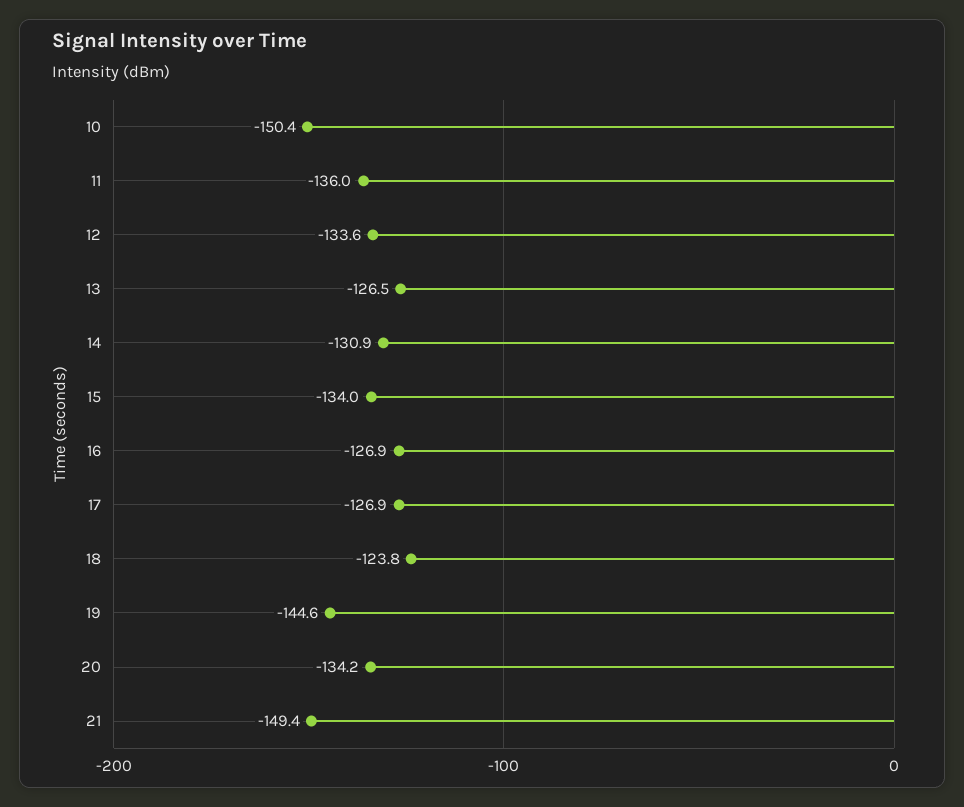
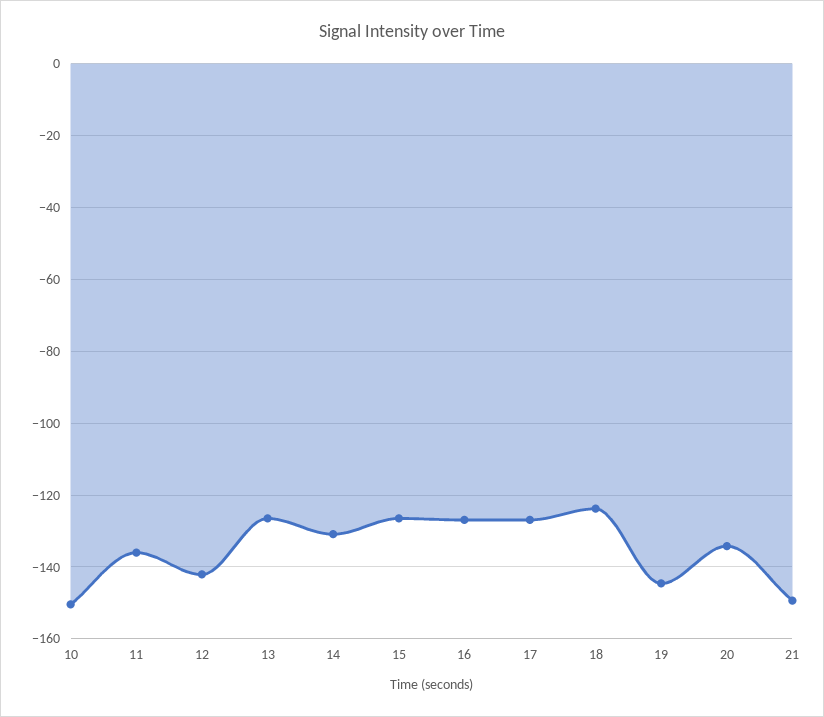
  {
    "10": -150.4,
    "11": -136,
-   "12": -133.6,
+   "12": -142,
    "13": -126.5,
    "14": -130.9,
-   "15": -134,
+   "15": -126,
    "16": -126.9,
    "17": -126.9,
    "18": -123.8,
    "19": -144.6,
    "20": -134.2,
    "21": -149.4
  }

